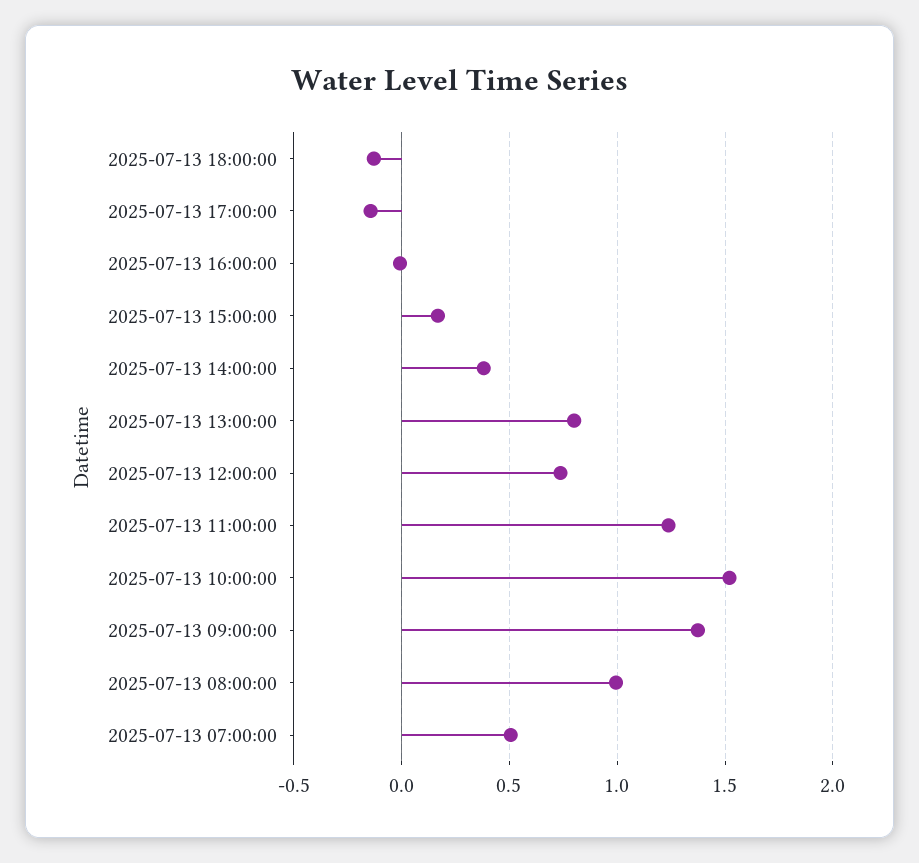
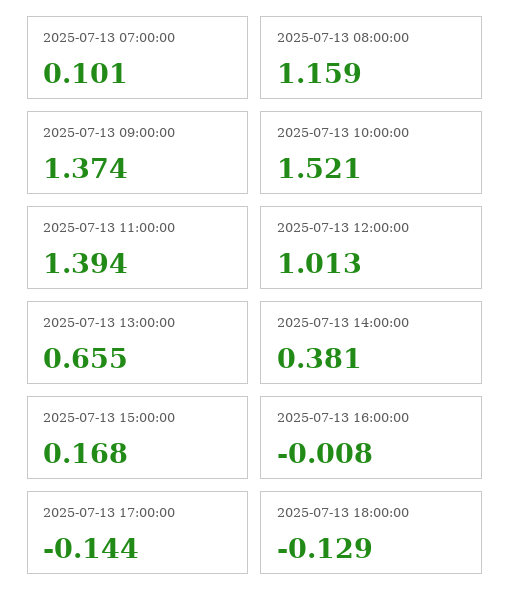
  {
    "2025-07-13 18:00:00": -0.129,
    "2025-07-13 17:00:00": -0.144,
    "2025-07-13 16:00:00": -0.008,
    "2025-07-13 15:00:00": 0.168,
    "2025-07-13 14:00:00": 0.381,
-   "2025-07-13 13:00:00": 0.8,
+   "2025-07-13 13:00:00": 0.655,
-   "2025-07-13 12:00:00": 0.75,
+   "2025-07-13 12:00:00": 1.013,
-   "2025-07-13 11:00:00": 1.25,
+   "2025-07-13 11:00:00": 1.394,
    "2025-07-13 10:00:00": 1.521,
    "2025-07-13 09:00:00": 1.374,
-   "2025-07-13 08:00:00": 1,
+   "2025-07-13 08:00:00": 1.159,
-   "2025-07-13 07:00:00": 0.5
+   "2025-07-13 07:00:00": 0.101
  }

